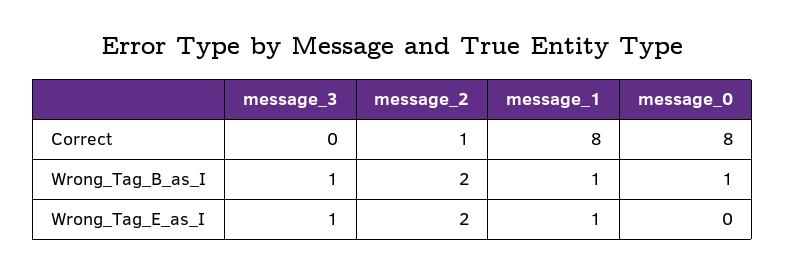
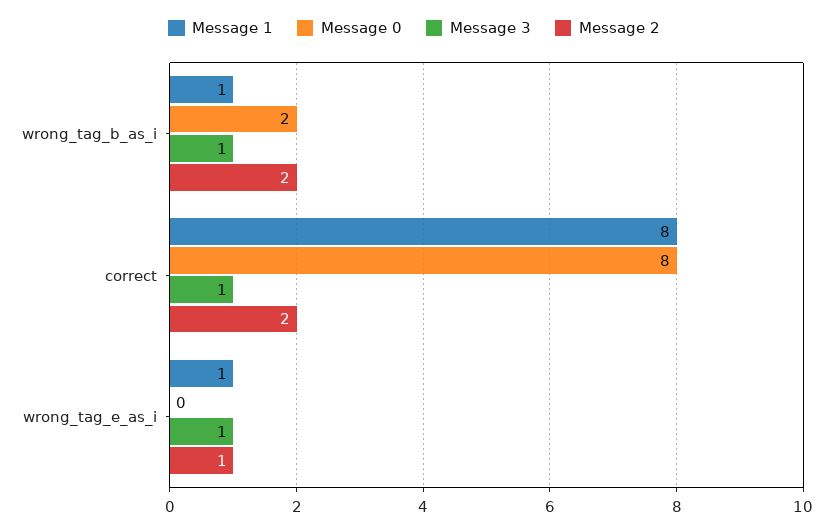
  {
    "message_3": {
-     "Correct": 0,
+     "Correct": 1,
      "Wrong_Tag_B_as_I": 1,
      "Wrong_Tag_E_as_I": 1
    },
    "message_2": {
-     "Correct": 1,
+     "Correct": 2,
      "Wrong_Tag_B_as_I": 2,
-     "Wrong_Tag_E_as_I": 2
+     "Wrong_Tag_E_as_I": 1
    },
    "message_1": {
      "Correct": 8,
      "Wrong_Tag_B_as_I": 1,
      "Wrong_Tag_E_as_I": 1
    },
    "message_0": {
      "Correct": 8,
-     "Wrong_Tag_B_as_I": 1,
+     "Wrong_Tag_B_as_I": 2,
      "Wrong_Tag_E_as_I": 0
    }
  }

